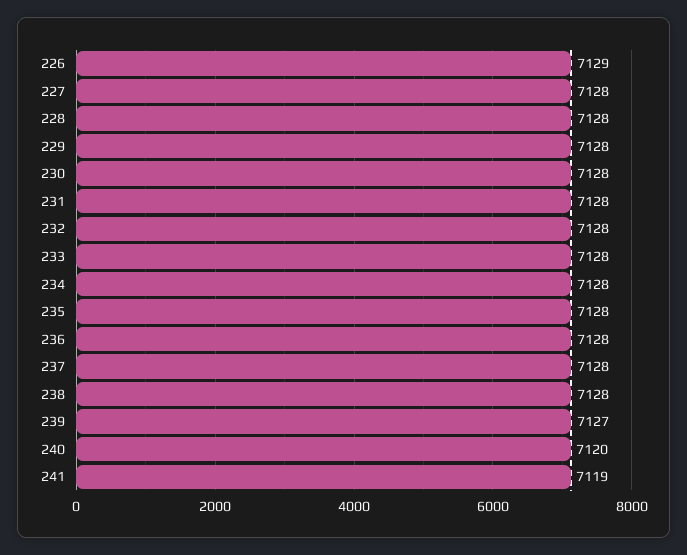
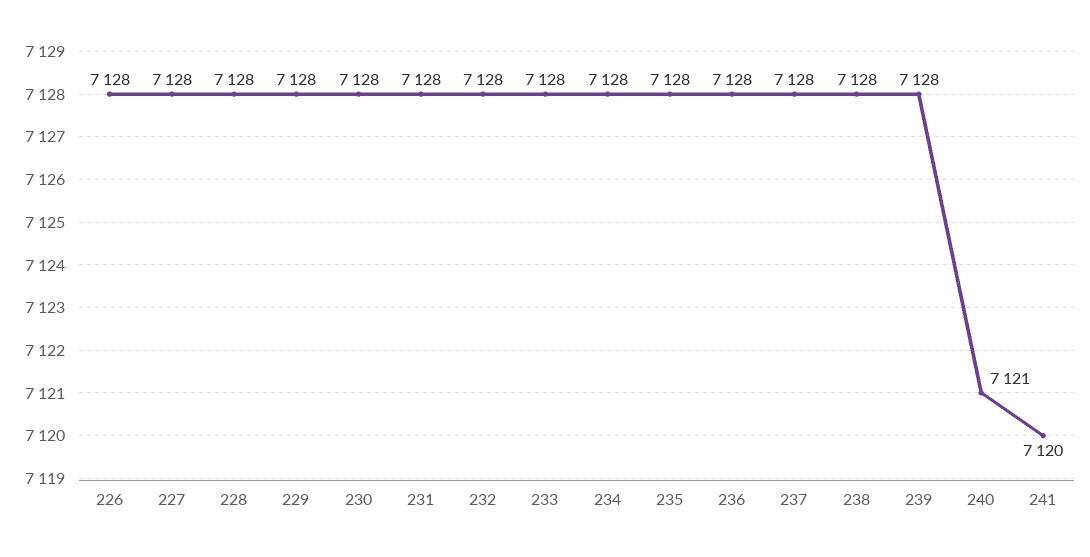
  {
-   "226": 7129,
+   "226": 7128,
    "227": 7128,
    "228": 7128,
    "229": 7128,
    "230": 7128,
    "231": 7128,
    "232": 7128,
    "233": 7128,
    "234": 7128,
    "235": 7128,
    "236": 7128,
    "237": 7128,
    "238": 7128,
-   "239": 7127,
+   "239": 7128,
-   "240": 7120,
+   "240": 7121,
-   "241": 7119
+   "241": 7120
  }

